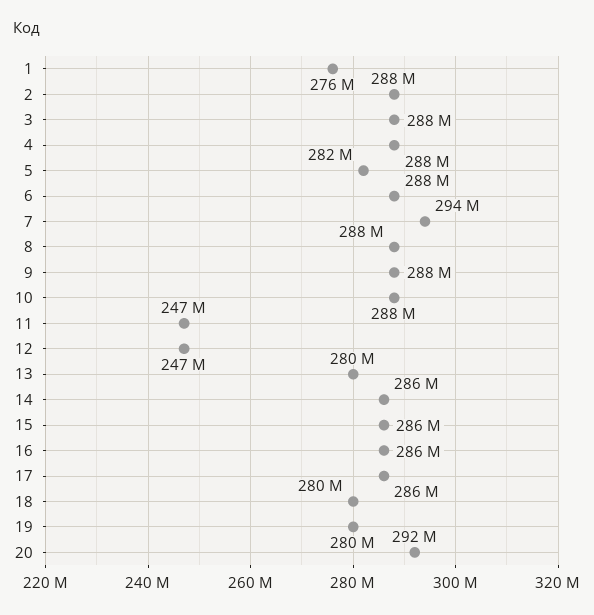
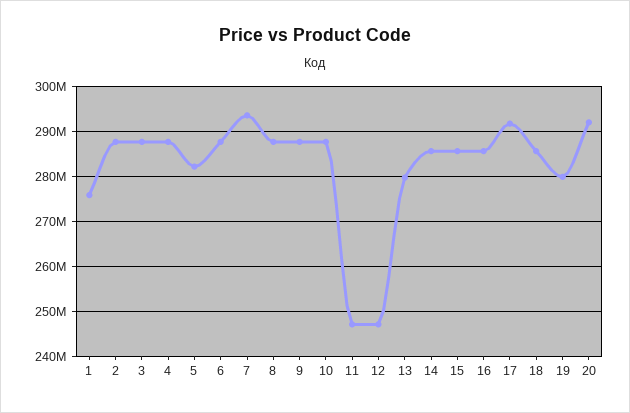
  {
    "1": 276000000,
    "2": 288000000,
    "3": 288000000,
    "4": 288000000,
    "5": 282000000,
    "6": 288000000,
    "7": 294000000,
    "8": 288000000,
    "9": 288000000,
    "10": 288000000,
    "11": 247000000,
    "12": 247000000,
    "13": 280000000,
    "14": 286000000,
    "15": 286000000,
    "16": 286000000,
-   "17": 286000000,
+   "17": 292000000,
-   "18": 280000000,
+   "18": 286000000,
    "19": 280000000,
    "20": 292000000
  }

